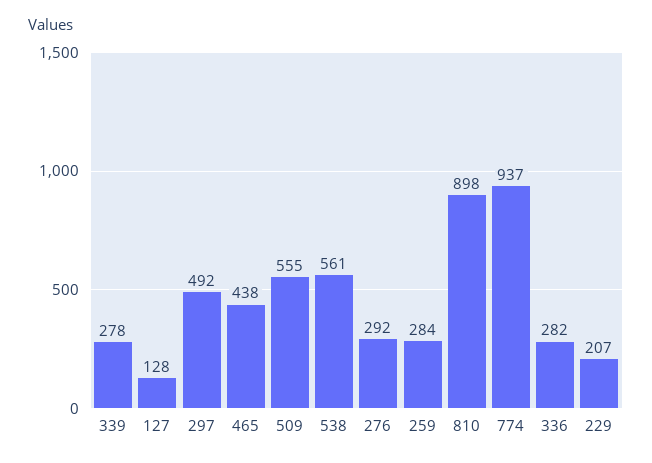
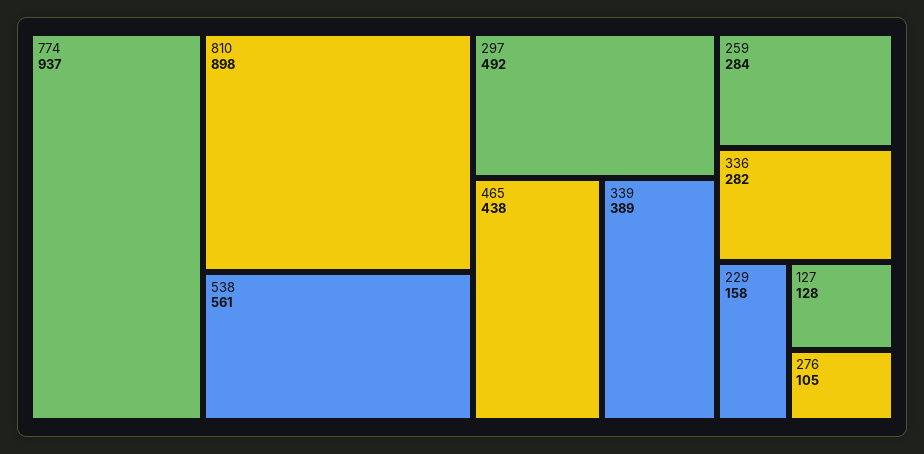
  {
-   "339": 278,
+   "339": 389,
    "127": 128,
    "297": 492,
    "465": 438,
-   "509": 555,
    "538": 561,
-   "276": 292,
+   "276": 105,
    "259": 284,
    "810": 898,
    "774": 937,
    "336": 282,
-   "229": 207
+   "229": 158
  }

